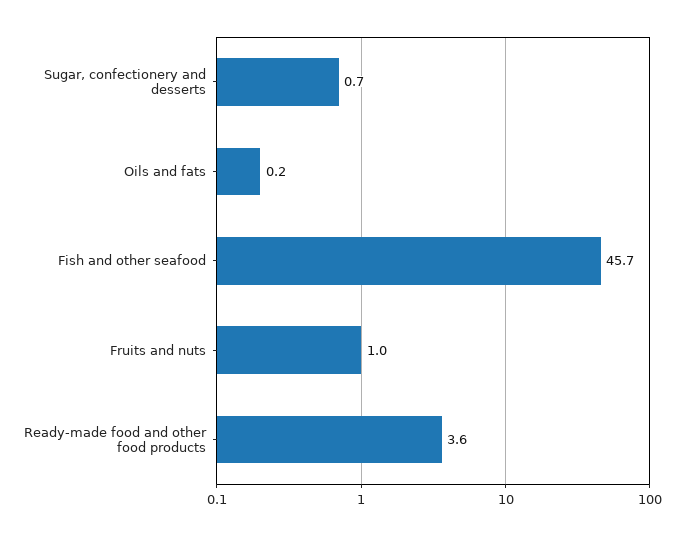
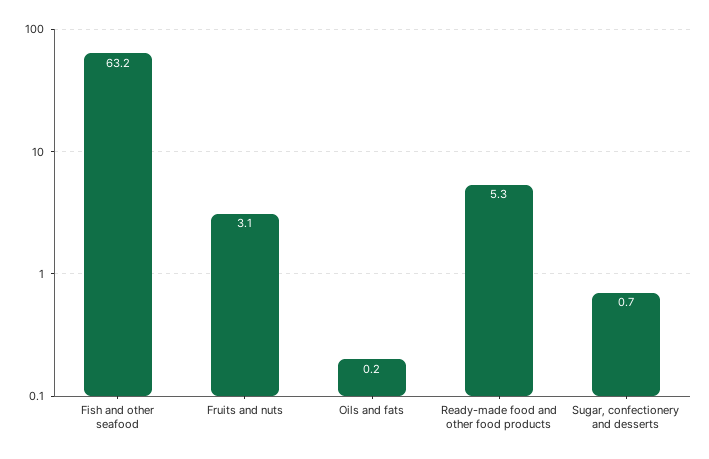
  {
    "Sugar, confectionery and desserts": 0.7,
    "Oils and fats": 0.2,
-   "Fish and other seafood": 45.7,
+   "Fish and other seafood": 63.2,
-   "Fruits and nuts": 1,
+   "Fruits and nuts": 3.1,
-   "Ready-made food and other food products": 3.6
+   "Ready-made food and other food products": 5.3
  }

